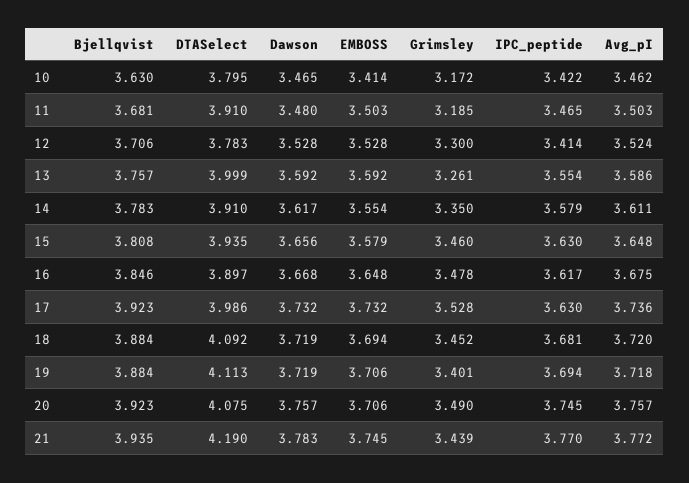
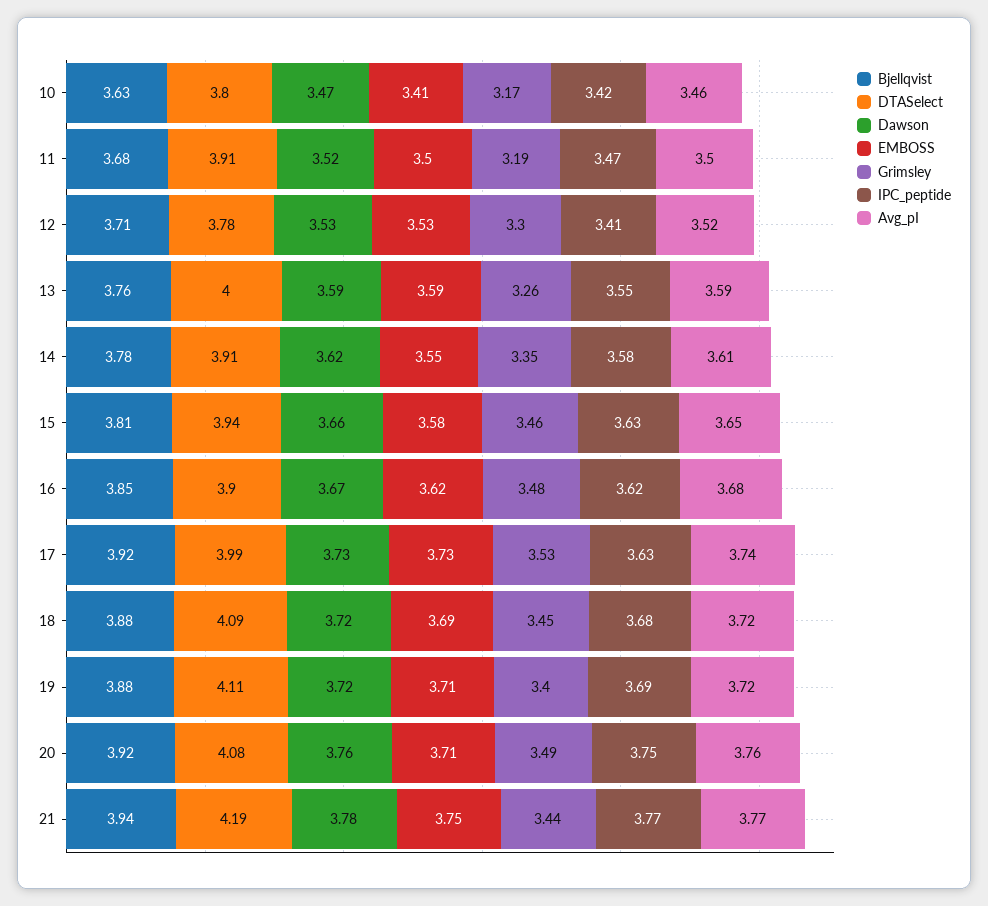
  {
    "Bjellqvist": {
      "10": 3.63,
      "11": 3.681,
      "12": 3.706,
      "13": 3.757,
      "14": 3.783,
      "15": 3.808,
      "16": 3.846,
      "17": 3.923,
      "18": 3.884,
      "19": 3.884,
      "20": 3.923,
      "21": 3.935
    },
    "DTASelect": {
      "10": 3.795,
      "11": 3.91,
      "12": 3.783,
      "13": 3.999,
      "14": 3.91,
      "15": 3.935,
      "16": 3.897,
      "17": 3.986,
      "18": 4.092,
      "19": 4.113,
      "20": 4.075,
      "21": 4.19
    },
    "Dawson": {
      "10": 3.465,
-     "11": 3.48,
+     "11": 3.52,
      "12": 3.528,
      "13": 3.592,
      "14": 3.617,
      "15": 3.656,
      "16": 3.668,
      "17": 3.732,
      "18": 3.719,
      "19": 3.719,
      "20": 3.757,
      "21": 3.783
    },
    "EMBOSS": {
      "10": 3.414,
      "11": 3.503,
      "12": 3.528,
      "13": 3.592,
      "14": 3.554,
      "15": 3.579,
-     "16": 3.648,
+     "16": 3.62,
      "17": 3.732,
      "18": 3.694,
      "19": 3.706,
      "20": 3.706,
      "21": 3.745
    },
    "Grimsley": {
      "10": 3.172,
      "11": 3.185,
      "12": 3.3,
      "13": 3.261,
      "14": 3.35,
      "15": 3.46,
      "16": 3.478,
      "17": 3.528,
      "18": 3.452,
      "19": 3.401,
      "20": 3.49,
      "21": 3.439
    },
    "IPC_peptide": {
      "10": 3.422,
      "11": 3.465,
      "12": 3.414,
      "13": 3.554,
      "14": 3.579,
      "15": 3.63,
      "16": 3.617,
      "17": 3.63,
      "18": 3.681,
      "19": 3.694,
      "20": 3.745,
      "21": 3.77
    },
    "Avg_pI": {
      "10": 3.462,
      "11": 3.503,
      "12": 3.524,
      "13": 3.586,
      "14": 3.611,
      "15": 3.648,
      "16": 3.675,
      "17": 3.736,
      "18": 3.72,
      "19": 3.718,
      "20": 3.757,
      "21": 3.772
    }
  }

